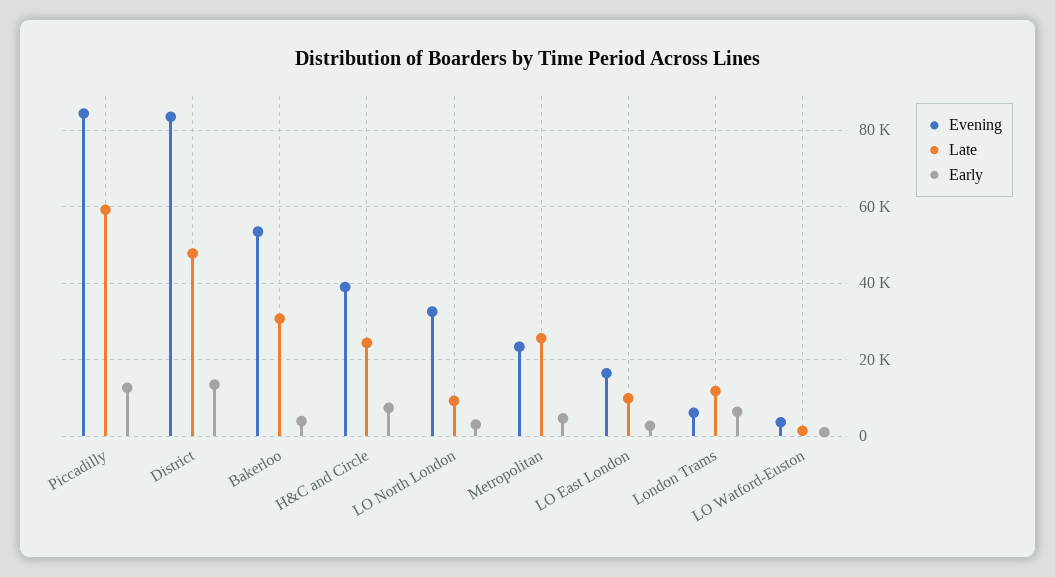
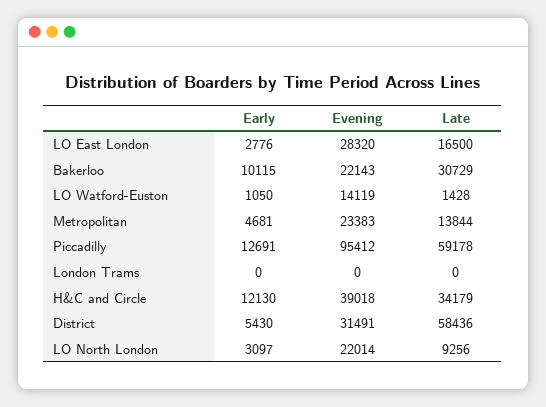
  {
    "Evening": {
-     "Piccadilly": 84000,
+     "Piccadilly": 95412,
-     "District": 84000,
+     "District": 31491,
-     "Bakerloo": 54000,
+     "Bakerloo": 22143,
      "H&C and Circle": 39018,
-     "LO North London": 32000,
+     "LO North London": 22014,
      "Metropolitan": 23383,
-     "LO East London": 16000,
+     "LO East London": 28320,
-     "London Trams": 6000,
+     "London Trams": 0,
-     "LO Watford-Euston": 4000
+     "LO Watford-Euston": 14119
    },
    "Late": {
      "Piccadilly": 59178,
-     "District": 48000,
+     "District": 58436,
      "Bakerloo": 30729,
-     "H&C and Circle": 24000,
+     "H&C and Circle": 34179,
      "LO North London": 9256,
-     "Metropolitan": 26000,
+     "Metropolitan": 13844,
-     "LO East London": 10000,
+     "LO East London": 16500,
-     "London Trams": 12000,
+     "London Trams": 0,
      "LO Watford-Euston": 1428
    },
    "Early": {
      "Piccadilly": 12691,
-     "District": 14000,
+     "District": 5430,
-     "Bakerloo": 4000,
+     "Bakerloo": 10115,
-     "H&C and Circle": 8000,
+     "H&C and Circle": 12130,
      "LO North London": 3097,
      "Metropolitan": 4681,
      "LO East London": 2776,
-     "London Trams": 6000,
+     "London Trams": 0,
      "LO Watford-Euston": 1050
    }
  }

